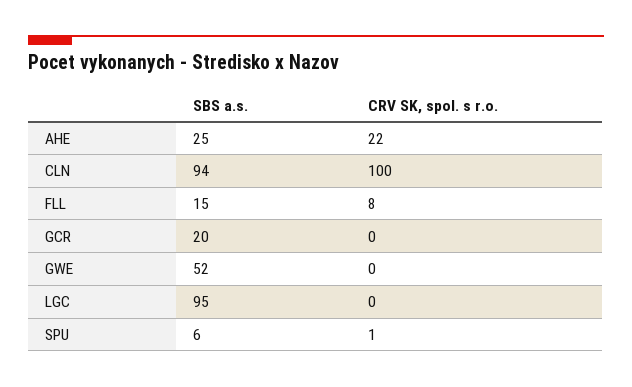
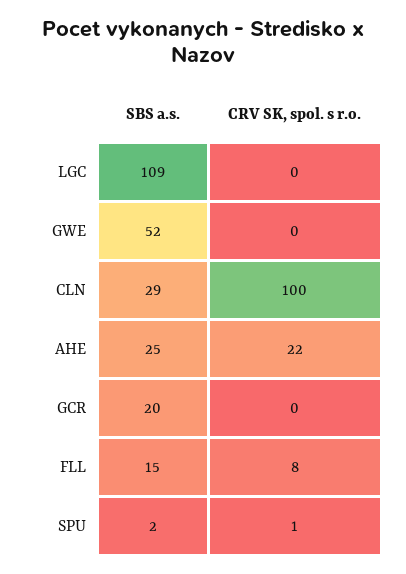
  {
    "SBS a.s.": {
      "AHE": 25,
-     "CLN": 94,
+     "CLN": 29,
      "FLL": 15,
      "GCR": 20,
      "GWE": 52,
-     "LGC": 95,
+     "LGC": 109,
-     "SPU": 6
+     "SPU": 2
    },
    "CRV SK, spol. s r.o.": {
      "AHE": 22,
      "CLN": 100,
      "FLL": 8,
      "GCR": 0,
      "GWE": 0,
      "LGC": 0,
      "SPU": 1
    }
  }

